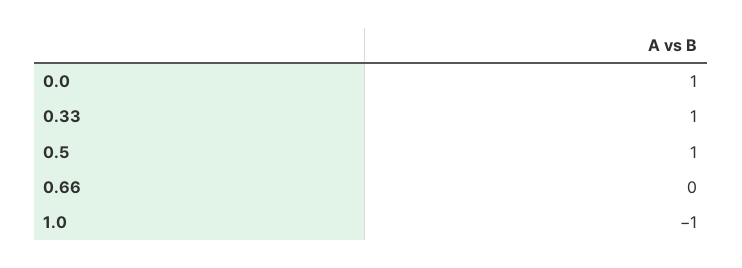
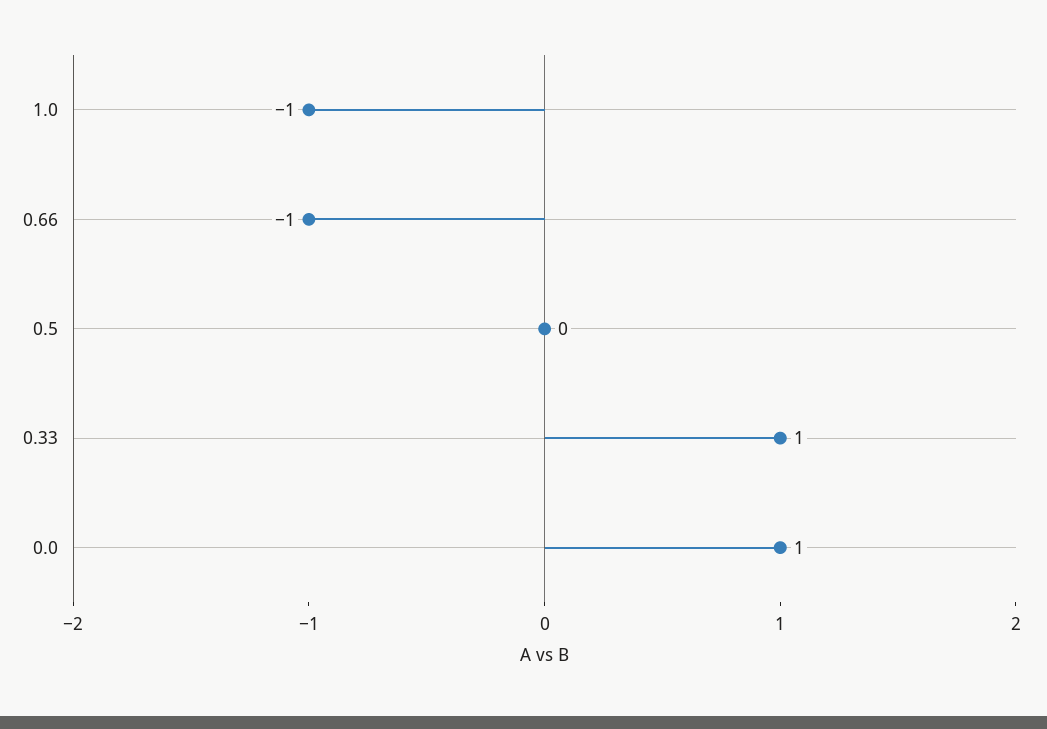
  {
    "0.0": 1,
    "0.33": 1,
-   "0.5": 1,
+   "0.5": 0,
-   "0.66": 0,
+   "0.66": -1,
    "1.0": -1
  }

